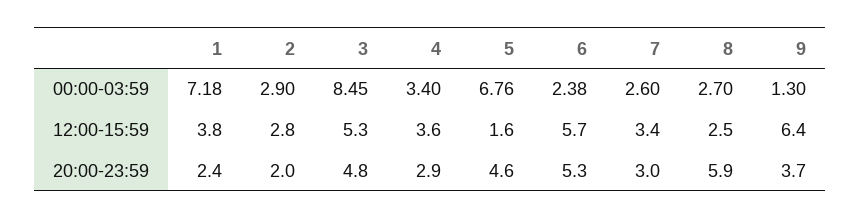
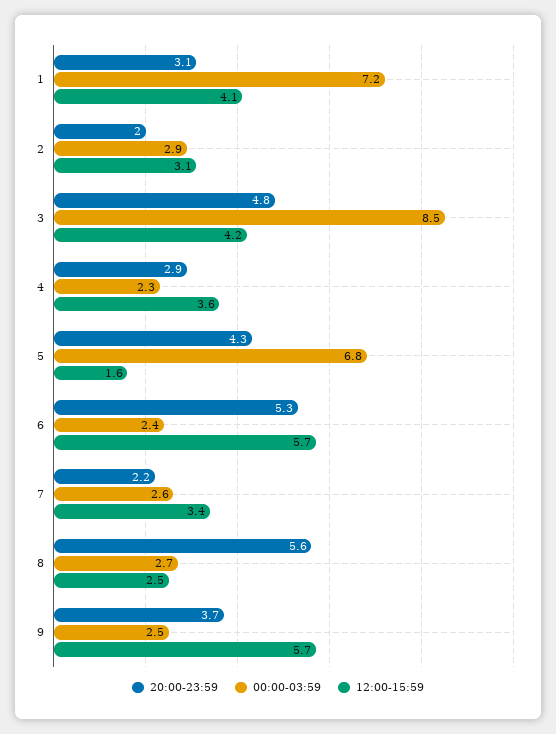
  {
    "00:00-03:59": {
      "1": 7.18,
      "2": 2.9,
      "3": 8.45,
-     "4": 3.4,
+     "4": 2.3,
      "5": 6.76,
      "6": 2.38,
      "7": 2.6,
      "8": 2.7,
-     "9": 1.3
+     "9": 2.5
    },
    "12:00-15:59": {
-     "1": 3.8,
+     "1": 4.1,
-     "2": 2.8,
+     "2": 3.1,
-     "3": 5.3,
+     "3": 4.2,
      "4": 3.6,
      "5": 1.6,
      "6": 5.7,
      "7": 3.4,
      "8": 2.5,
-     "9": 6.4
+     "9": 5.7
    },
    "20:00-23:59": {
-     "1": 2.4,
+     "1": 3.1,
      "2": 2,
      "3": 4.8,
      "4": 2.9,
-     "5": 4.6,
+     "5": 4.3,
      "6": 5.3,
-     "7": 3,
+     "7": 2.2,
-     "8": 5.9,
+     "8": 5.6,
      "9": 3.7
    }
  }

